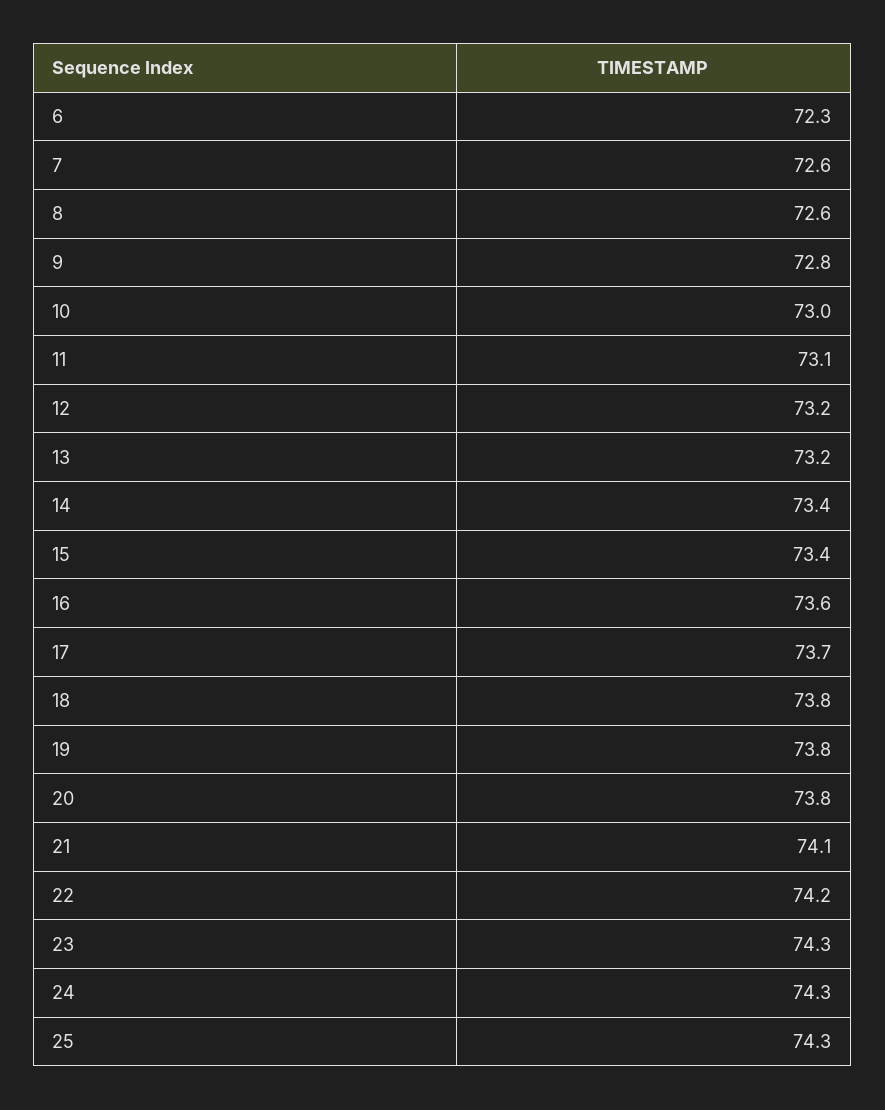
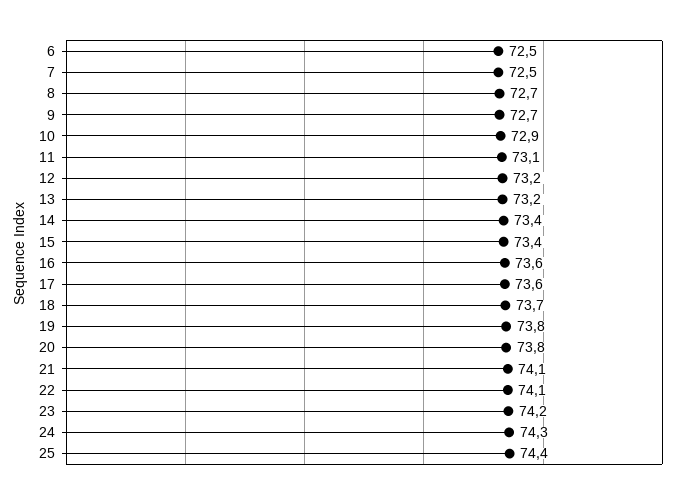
  {
-   "6": 72.3,
+   "6": 72.5,
-   "7": 72.6,
+   "7": 72.5,
-   "8": 72.6,
+   "8": 72.7,
-   "9": 72.8,
+   "9": 72.7,
-   "10": 73,
+   "10": 72.9,
    "11": 73.1,
    "12": 73.2,
    "13": 73.2,
    "14": 73.4,
    "15": 73.4,
    "16": 73.6,
-   "17": 73.7,
+   "17": 73.6,
-   "18": 73.8,
+   "18": 73.7,
    "19": 73.8,
    "20": 73.8,
    "21": 74.1,
-   "22": 74.2,
+   "22": 74.1,
-   "23": 74.3,
+   "23": 74.2,
    "24": 74.3,
-   "25": 74.3
+   "25": 74.4
  }

